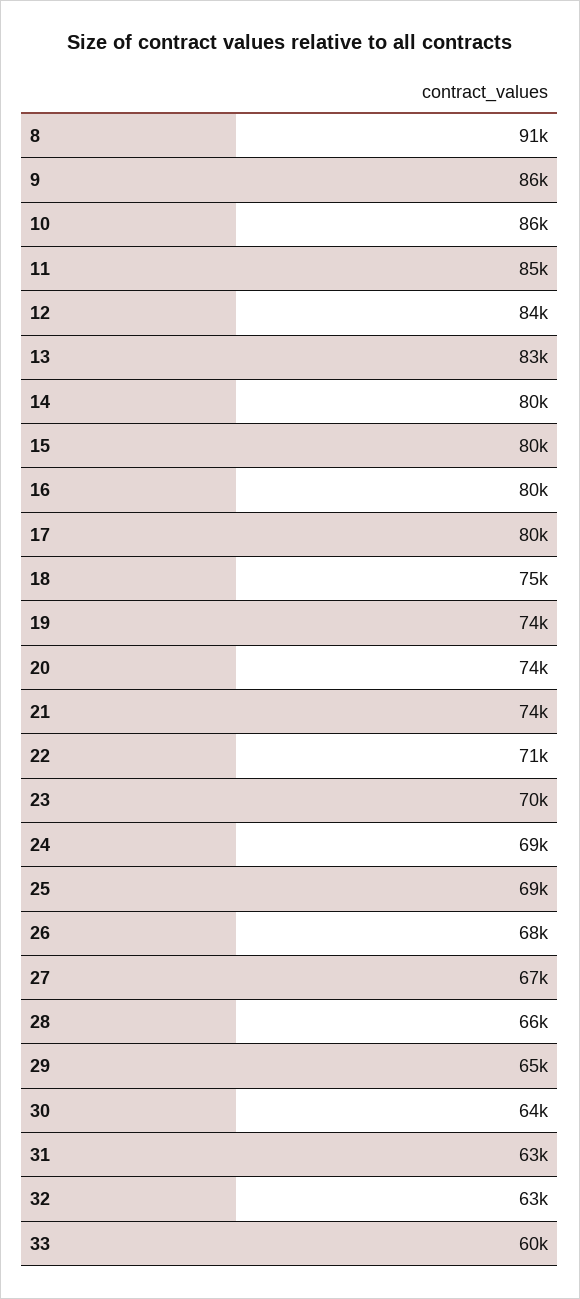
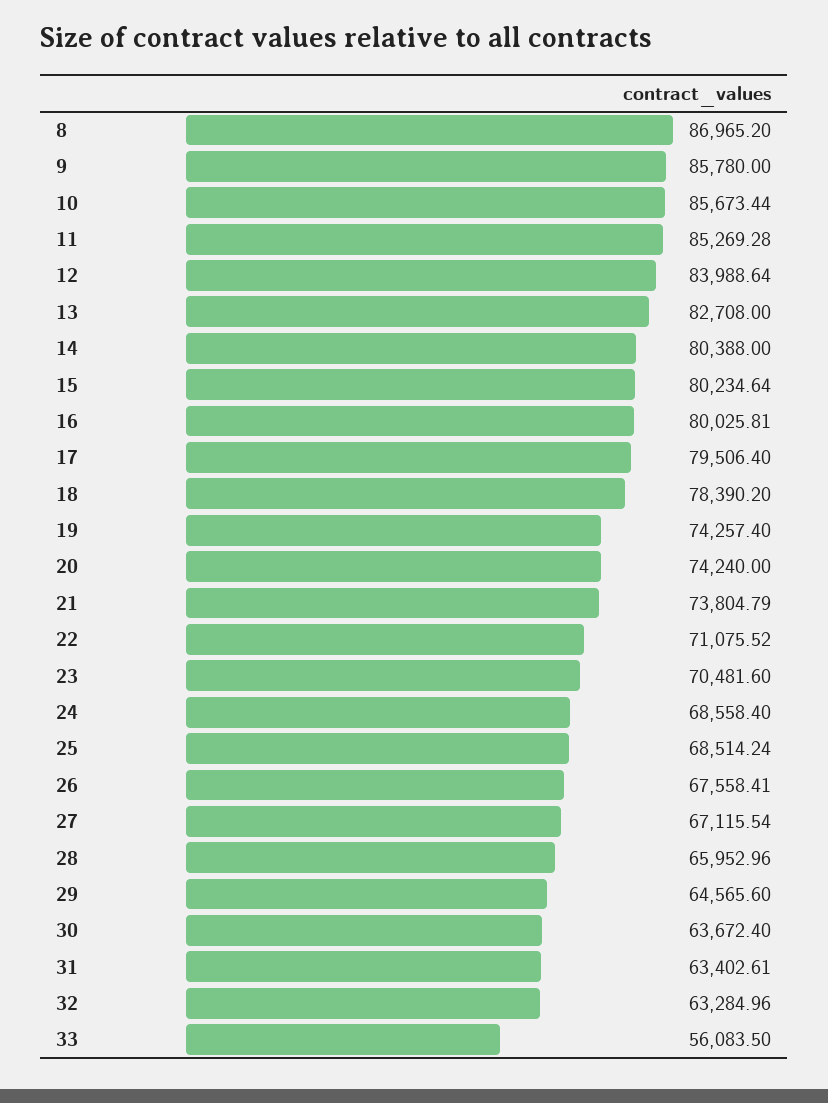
  {
-   "8": 91000,
+   "8": 86965.2,
    "9": 85780,
    "10": 85673.44,
    "11": 85269.28,
    "12": 83988.64,
    "13": 82708,
    "14": 80388,
    "15": 80234.64,
    "16": 80025.81,
    "17": 79506.4,
-   "18": 75000,
+   "18": 78390.2,
    "19": 74257.4,
    "20": 74240,
    "21": 73804.79,
    "22": 71075.52,
    "23": 70481.6,
    "24": 68558.4,
    "25": 68514.24,
    "26": 67558.41,
    "27": 67115.54,
    "28": 65952.96,
    "29": 64565.6,
    "30": 63672.4,
    "31": 63402.61,
    "32": 63284.96,
-   "33": 60000
+   "33": 56083.5
  }

